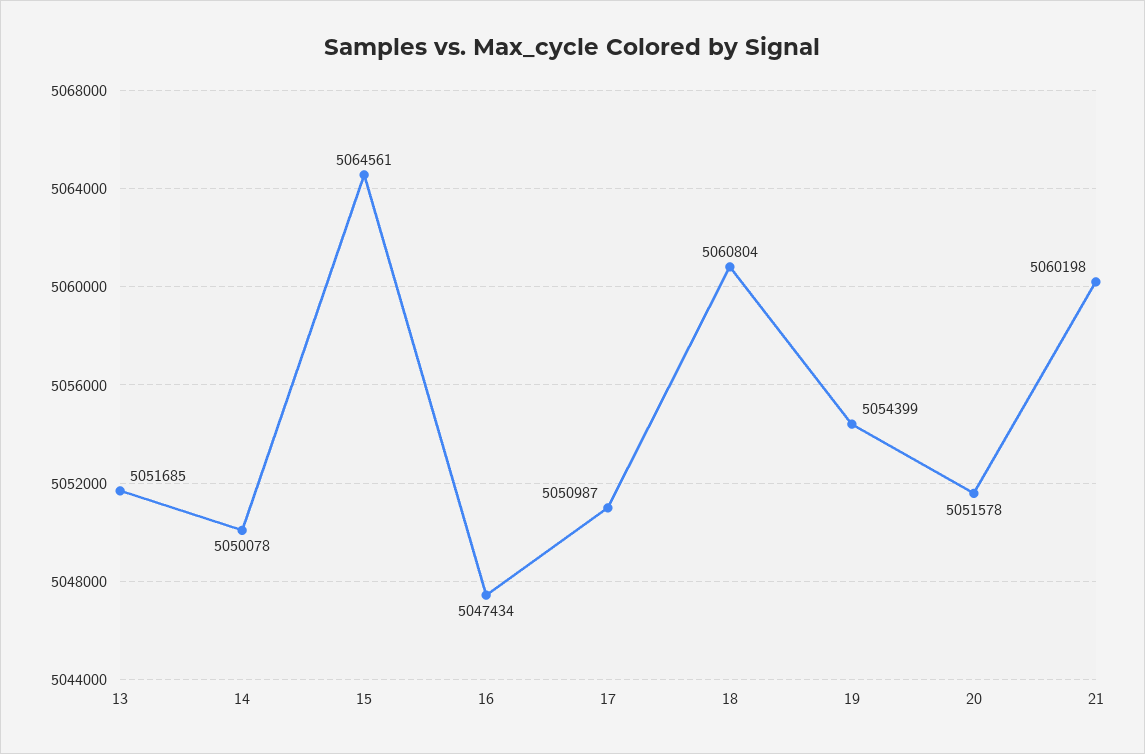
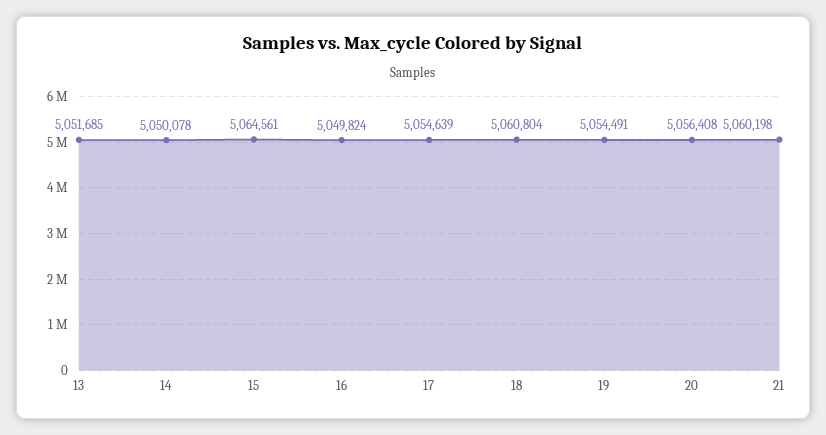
  {
    "13": 5051685,
    "14": 5050078,
    "15": 5064561,
-   "16": 5047434,
+   "16": 5049824,
-   "17": 5050987,
+   "17": 5054639,
    "18": 5060804,
-   "19": 5054399,
+   "19": 5054491,
-   "20": 5051578,
+   "20": 5056408,
    "21": 5060198
  }

